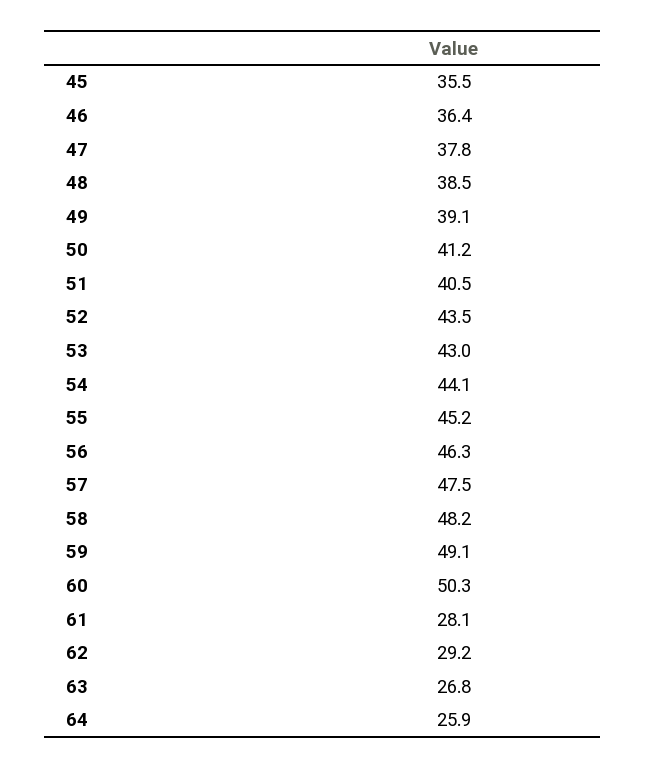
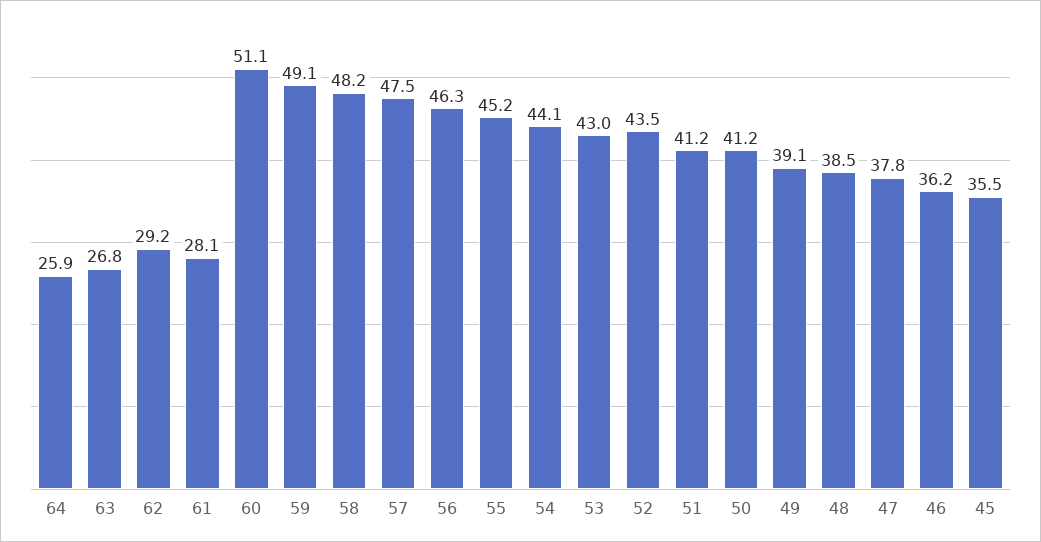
  {
    "45": 35.5,
-   "46": 36.4,
+   "46": 36.2,
    "47": 37.8,
    "48": 38.5,
    "49": 39.1,
    "50": 41.2,
-   "51": 40.5,
+   "51": 41.2,
    "52": 43.5,
    "53": 43,
    "54": 44.1,
    "55": 45.2,
    "56": 46.3,
    "57": 47.5,
    "58": 48.2,
    "59": 49.1,
-   "60": 50.3,
+   "60": 51.1,
    "61": 28.1,
    "62": 29.2,
    "63": 26.8,
    "64": 25.9
  }

